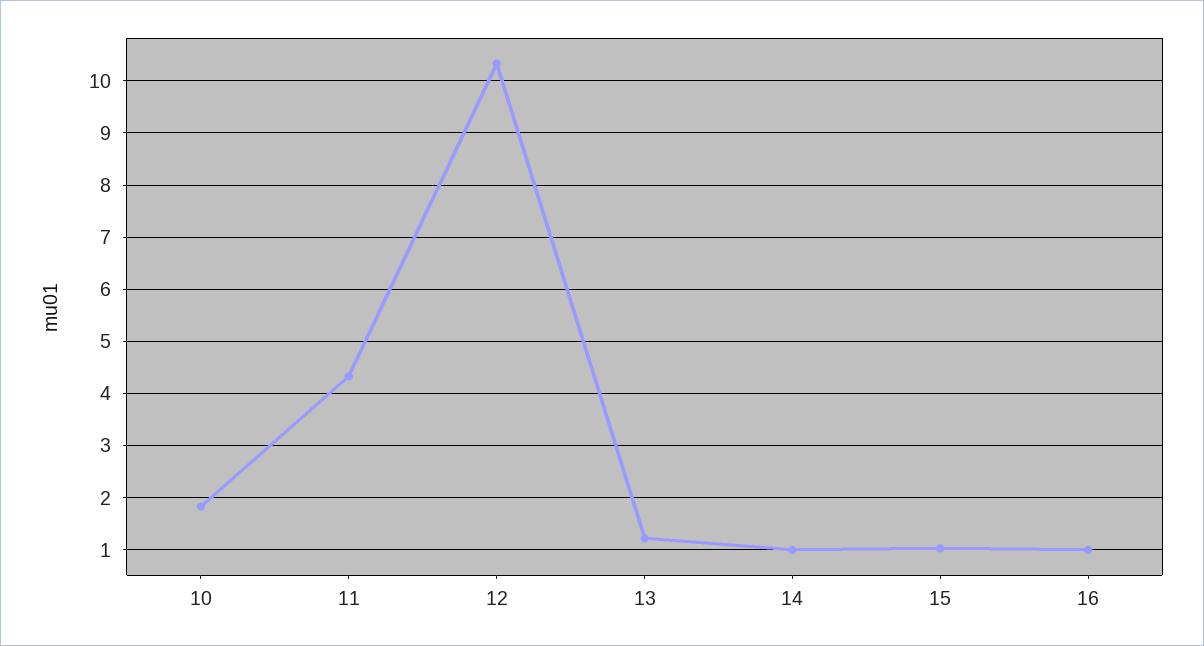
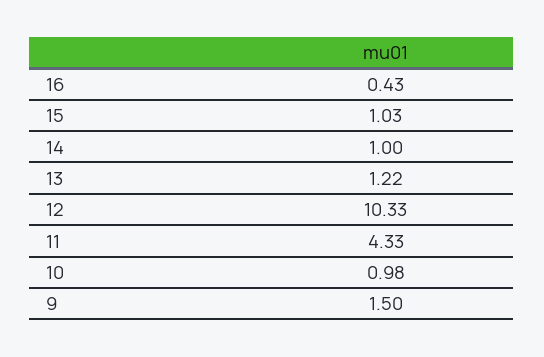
  {
-   "10": 1.8,
+   "10": 0.98,
    "11": 4.33,
    "12": 10.33,
    "13": 1.22,
    "14": 1,
    "15": 1.03,
-   "16": 1
+   "16": 0.43,
+   "9": 1.5
  }

